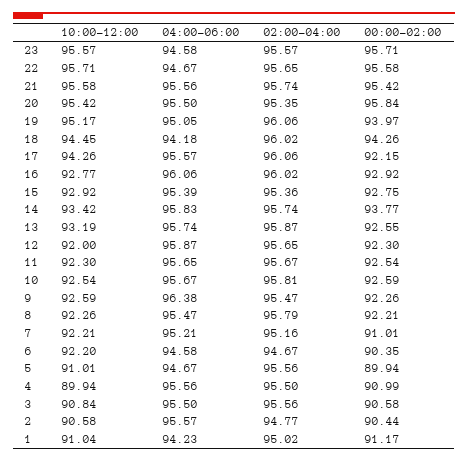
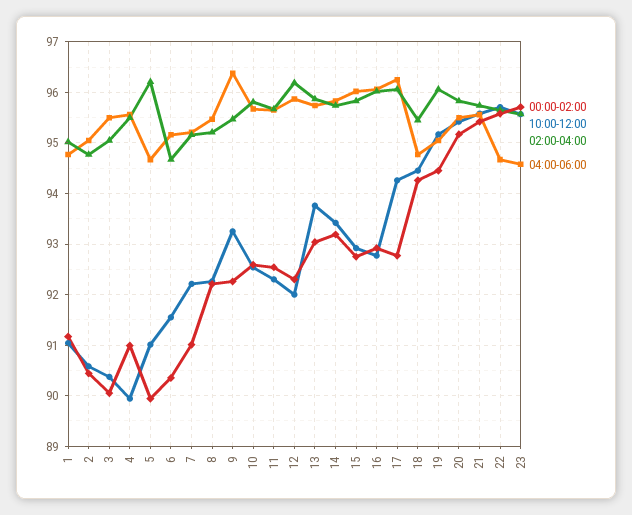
  {
    "10:00-12:00": {
      "23": 95.57,
      "22": 95.71,
      "21": 95.58,
      "20": 95.42,
      "19": 95.17,
      "18": 94.45,
      "17": 94.26,
      "16": 92.77,
      "15": 92.92,
      "14": 93.42,
-     "13": 93.19,
+     "13": 93.8,
      "12": 92,
      "11": 92.3,
      "10": 92.54,
-     "9": 92.59,
+     "9": 93.2,
      "8": 92.26,
      "7": 92.21,
-     "6": 92.2,
+     "6": 91.6,
      "5": 91.01,
      "4": 89.94,
-     "3": 90.84,
+     "3": 90.4,
      "2": 90.58,
      "1": 91.04
    },
    "04:00-06:00": {
      "23": 94.58,
      "22": 94.67,
      "21": 95.56,
      "20": 95.5,
      "19": 95.05,
-     "18": 94.18,
+     "18": 94.8,
-     "17": 95.57,
+     "17": 96.2,
      "16": 96.06,
-     "15": 95.39,
+     "15": 96,
      "14": 95.83,
      "13": 95.74,
      "12": 95.87,
      "11": 95.65,
      "10": 95.67,
      "9": 96.38,
      "8": 95.47,
      "7": 95.21,
-     "6": 94.58,
+     "6": 95.2,
      "5": 94.67,
      "4": 95.56,
      "3": 95.5,
-     "2": 95.57,
+     "2": 95,
-     "1": 94.23
+     "1": 94.8
    },
    "02:00-04:00": {
      "23": 95.57,
      "22": 95.65,
      "21": 95.74,
-     "20": 95.35,
+     "20": 95.8,
      "19": 96.06,
-     "18": 96.02,
+     "18": 95.4,
      "17": 96.06,
      "16": 96.02,
-     "15": 95.36,
+     "15": 95.8,
      "14": 95.74,
      "13": 95.87,
-     "12": 95.65,
+     "12": 96.2,
      "11": 95.67,
      "10": 95.81,
      "9": 95.47,
-     "8": 95.79,
+     "8": 95.2,
      "7": 95.16,
      "6": 94.67,
-     "5": 95.56,
+     "5": 96.2,
      "4": 95.5,
-     "3": 95.56,
+     "3": 95,
      "2": 94.77,
      "1": 95.02
    },
    "00:00-02:00": {
      "23": 95.71,
      "22": 95.58,
      "21": 95.42,
-     "20": 95.84,
+     "20": 95.2,
-     "19": 93.97,
+     "19": 94.4,
      "18": 94.26,
-     "17": 92.15,
+     "17": 92.8,
      "16": 92.92,
      "15": 92.75,
-     "14": 93.77,
+     "14": 93.2,
-     "13": 92.55,
+     "13": 93,
      "12": 92.3,
      "11": 92.54,
      "10": 92.59,
      "9": 92.26,
      "8": 92.21,
      "7": 91.01,
      "6": 90.35,
      "5": 89.94,
      "4": 90.99,
-     "3": 90.58,
+     "3": 90,
      "2": 90.44,
      "1": 91.17
    }
  }

